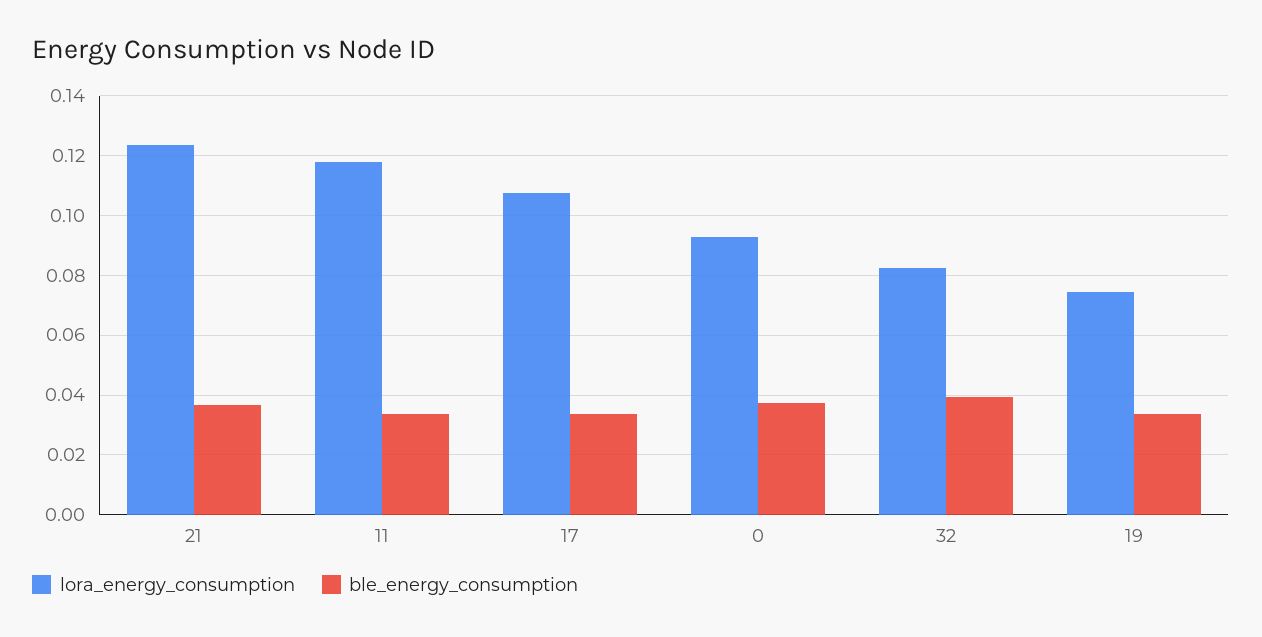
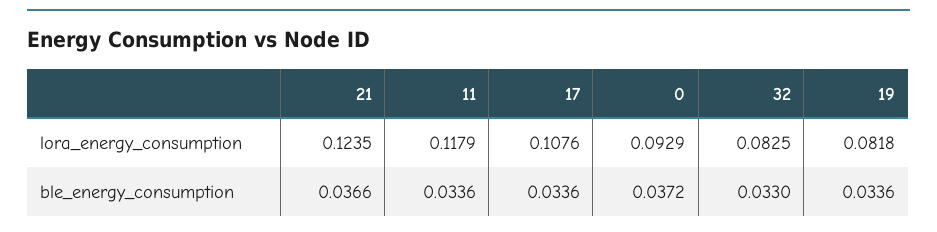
  {
    "lora_energy_consumption": {
      "21": 0.1235,
      "11": 0.1179,
      "17": 0.1076,
      "0": 0.0929,
      "32": 0.0825,
-     "19": 0.075
+     "19": 0.0818
    },
    "ble_energy_consumption": {
      "21": 0.0366,
      "11": 0.0336,
      "17": 0.0336,
      "0": 0.0372,
-     "32": 0.04,
+     "32": 0.033,
      "19": 0.0336
    }
  }

